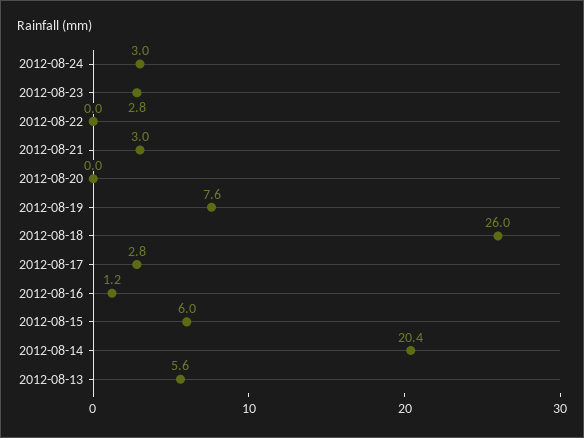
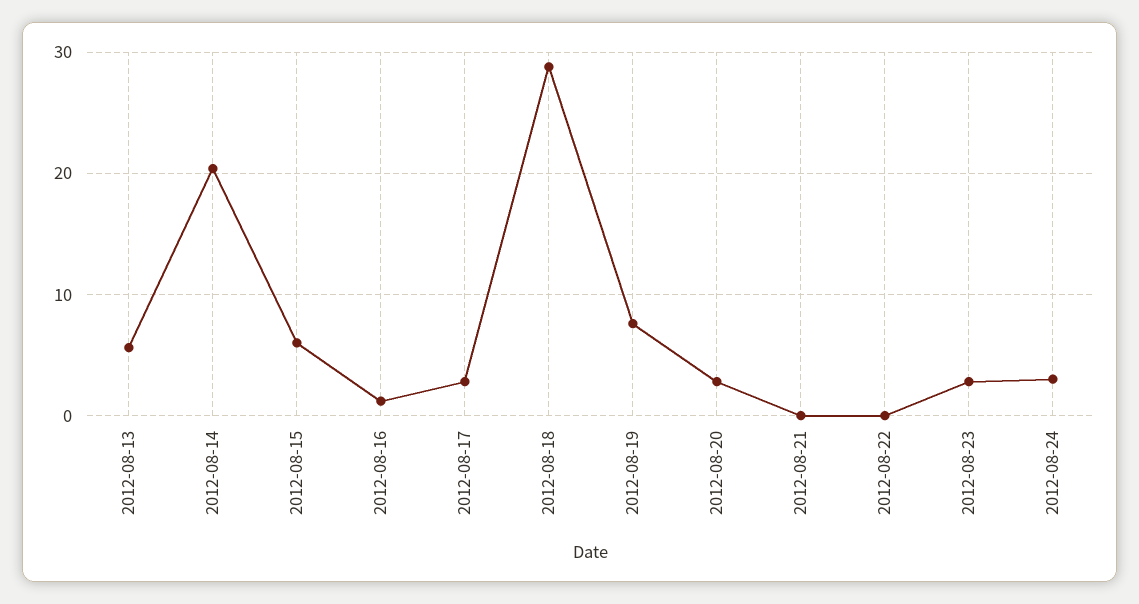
  {
    "2012-08-24": 3,
    "2012-08-23": 2.8,
    "2012-08-22": 0,
-   "2012-08-21": 3,
+   "2012-08-21": 0,
-   "2012-08-20": 0,
+   "2012-08-20": 3,
    "2012-08-19": 7.6,
-   "2012-08-18": 26,
+   "2012-08-18": 29,
    "2012-08-17": 2.8,
    "2012-08-16": 1.2,
    "2012-08-15": 6,
    "2012-08-14": 20.4,
    "2012-08-13": 5.6
  }

